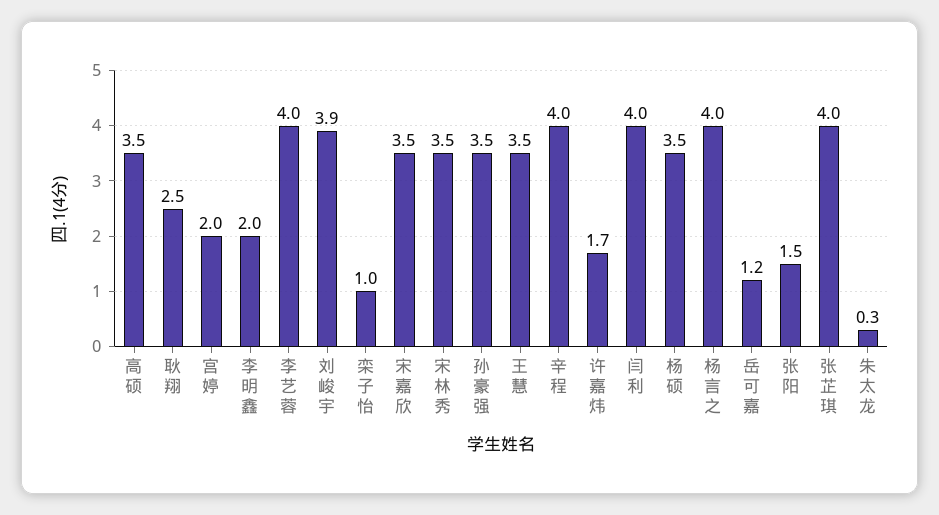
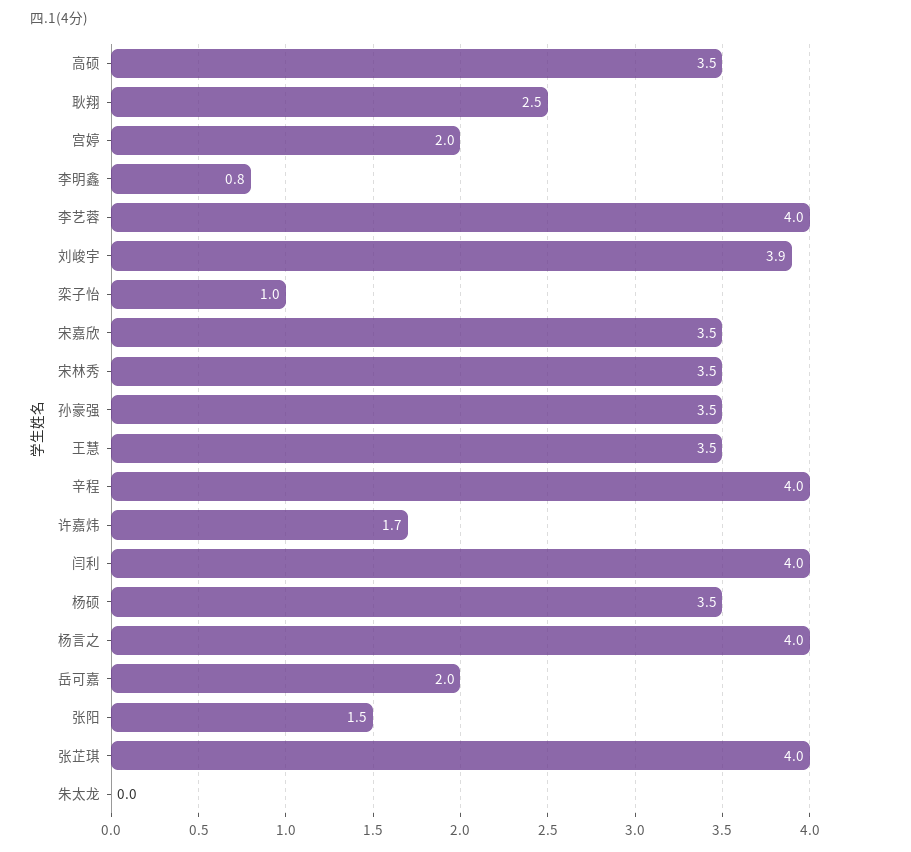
  {
    "高硕": 3.5,
    "耿翔": 2.5,
    "宫婷": 2,
-   "李明鑫": 2,
+   "李明鑫": 0.8,
    "李艺蓉": 4,
    "刘峻宇": 3.9,
    "栾子怡": 1,
    "宋嘉欣": 3.5,
    "宋林秀": 3.5,
    "孙豪强": 3.5,
    "王慧": 3.5,
    "辛程": 4,
    "许嘉炜": 1.7,
    "闫利": 4,
    "杨硕": 3.5,
    "杨言之": 4,
-   "岳可嘉": 1.2,
+   "岳可嘉": 2,
    "张阳": 1.5,
    "张芷琪": 4,
-   "朱太龙": 0.3
+   "朱太龙": 0
  }

